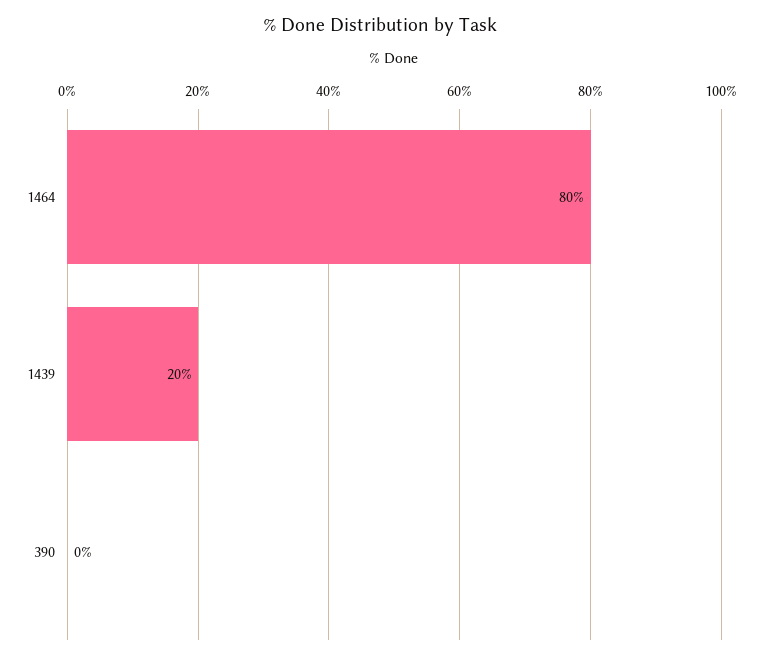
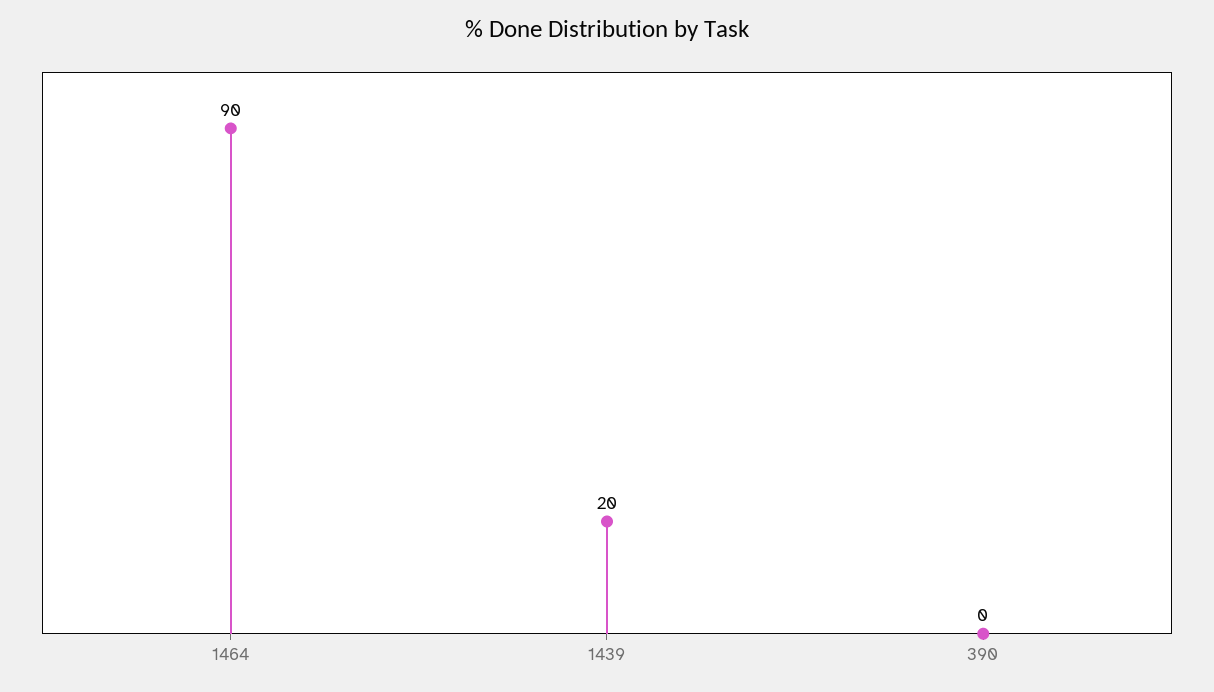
  {
-   "1464": 80,
+   "1464": 90,
    "1439": 20,
    "390": 0
  }

